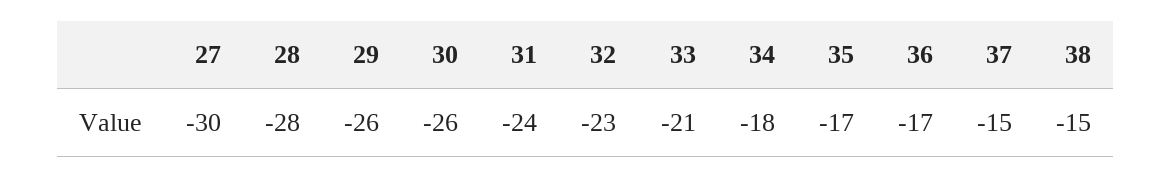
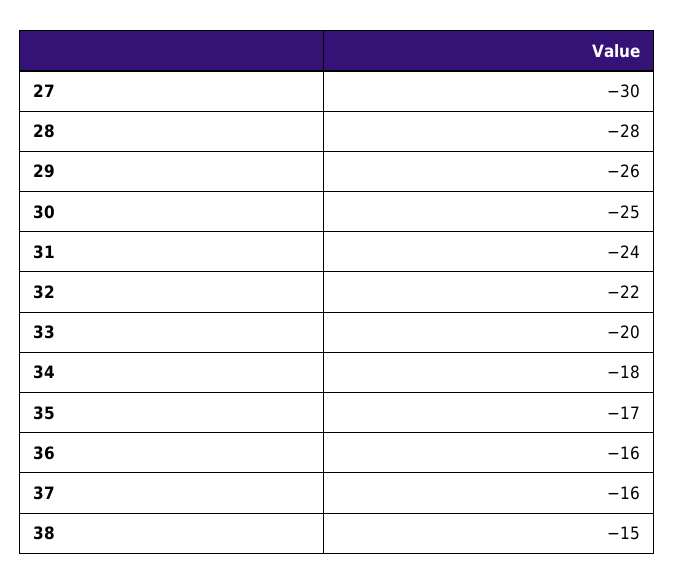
  {
    "27": -30,
    "28": -28,
    "29": -26,
-   "30": -26,
+   "30": -25,
    "31": -24,
-   "32": -23,
+   "32": -22,
-   "33": -21,
+   "33": -20,
    "34": -18,
    "35": -17,
-   "36": -17,
+   "36": -16,
-   "37": -15,
+   "37": -16,
    "38": -15
  }

